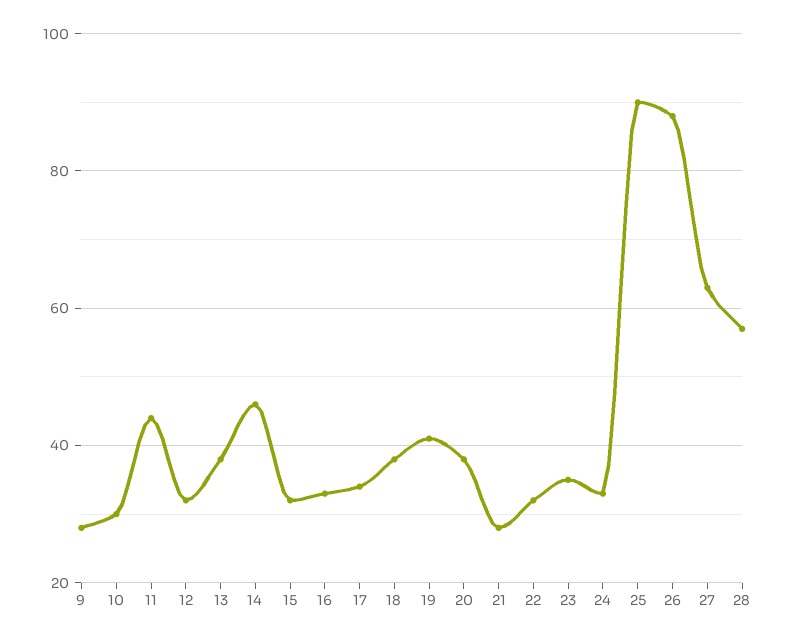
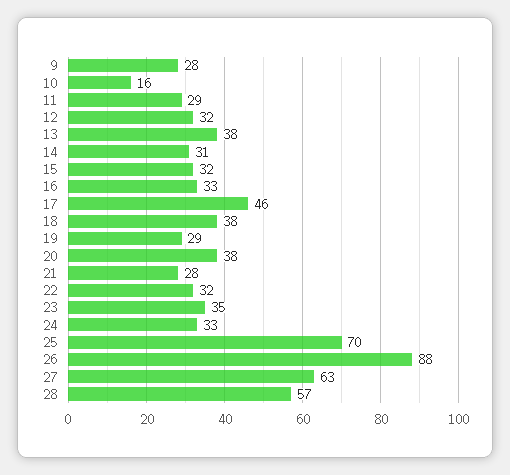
  {
    "9": 28,
-   "10": 30,
+   "10": 16,
-   "11": 45,
+   "11": 29,
    "12": 32,
    "13": 38,
-   "14": 45,
+   "14": 31,
    "15": 32,
    "16": 33,
-   "17": 35,
+   "17": 46,
    "18": 38,
-   "19": 40,
+   "19": 29,
    "20": 38,
    "21": 28,
    "22": 32,
    "23": 35,
    "24": 33,
-   "25": 90,
+   "25": 70,
    "26": 88,
    "27": 63,
    "28": 57
  }

